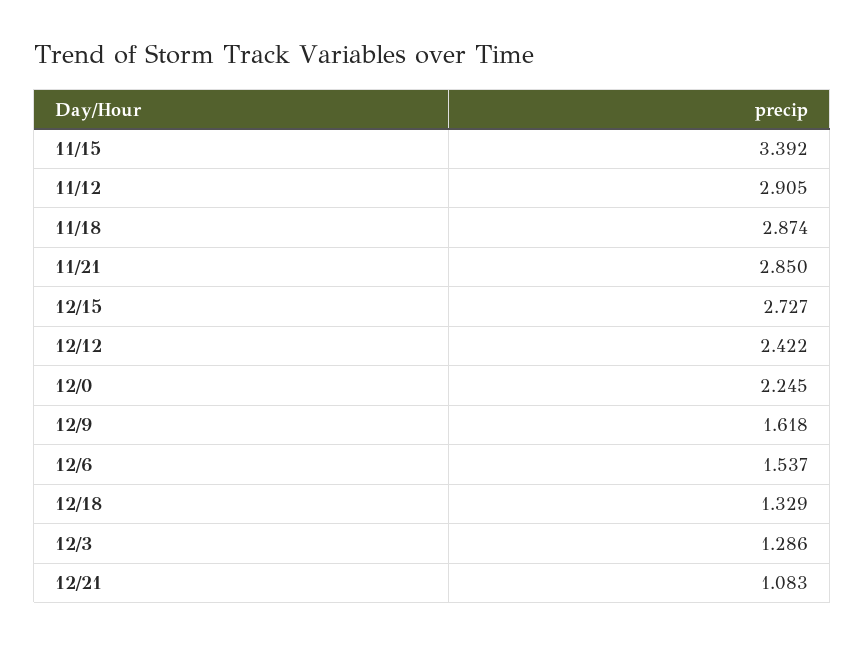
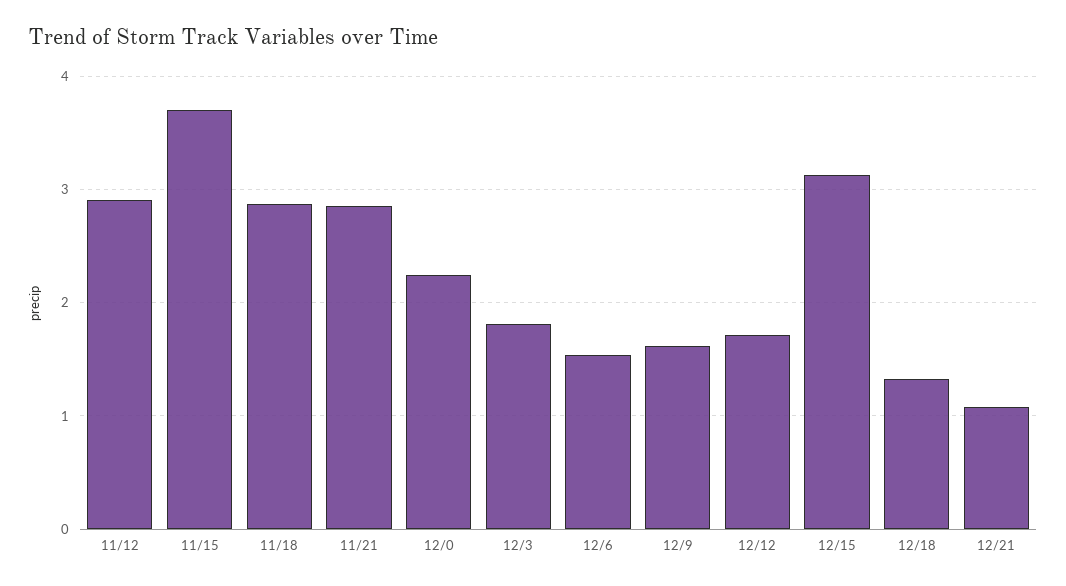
  {
-   "11/15": 3.392,
+   "11/15": 3.7,
    "11/12": 2.905,
    "11/18": 2.874,
    "11/21": 2.85,
-   "12/15": 2.727,
+   "12/15": 3.1,
-   "12/12": 2.422,
+   "12/12": 1.7,
    "12/0": 2.245,
    "12/9": 1.618,
    "12/6": 1.537,
    "12/18": 1.329,
-   "12/3": 1.286,
+   "12/3": 1.8,
    "12/21": 1.083
  }

